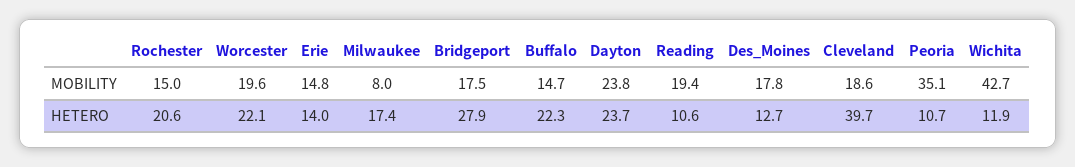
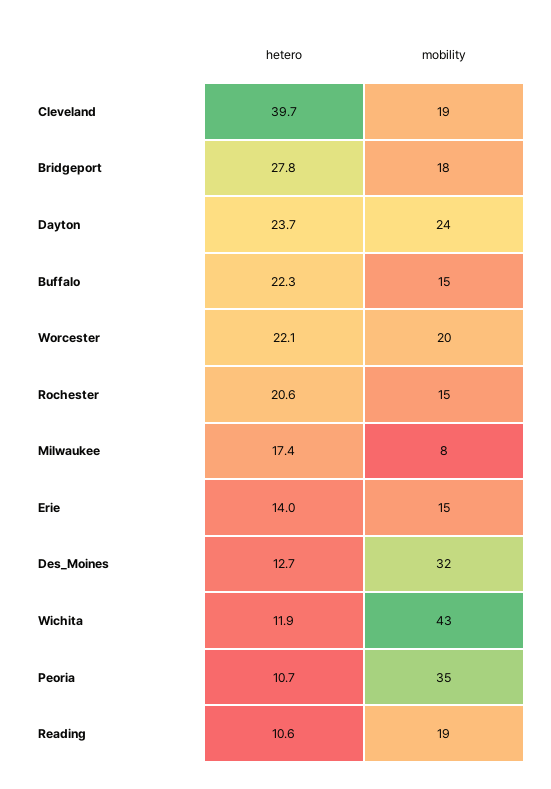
  {
    "Rochester": {
      "MOBILITY": 15,
      "HETERO": 20.6
    },
    "Worcester": {
      "MOBILITY": 19.6,
      "HETERO": 22.1
    },
    "Erie": {
      "MOBILITY": 14.8,
      "HETERO": 14
    },
    "Milwaukee": {
      "MOBILITY": 8,
      "HETERO": 17.4
    },
    "Bridgeport": {
      "MOBILITY": 17.5,
-     "HETERO": 27.9
+     "HETERO": 27.8
    },
    "Buffalo": {
      "MOBILITY": 14.7,
      "HETERO": 22.3
    },
    "Dayton": {
      "MOBILITY": 23.8,
      "HETERO": 23.7
    },
    "Reading": {
      "MOBILITY": 19.4,
      "HETERO": 10.6
    },
    "Des_Moines": {
-     "MOBILITY": 17.8,
+     "MOBILITY": 32,
      "HETERO": 12.7
    },
    "Cleveland": {
      "MOBILITY": 18.6,
      "HETERO": 39.7
    },
    "Peoria": {
      "MOBILITY": 35.1,
      "HETERO": 10.7
    },
    "Wichita": {
      "MOBILITY": 42.7,
      "HETERO": 11.9
    }
  }

